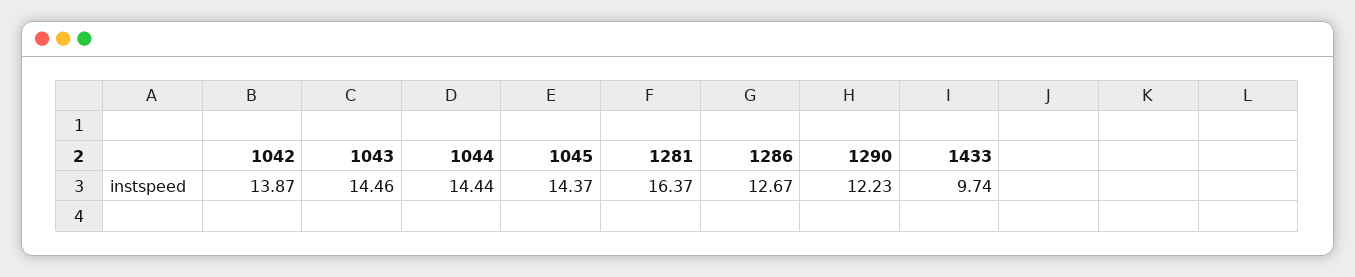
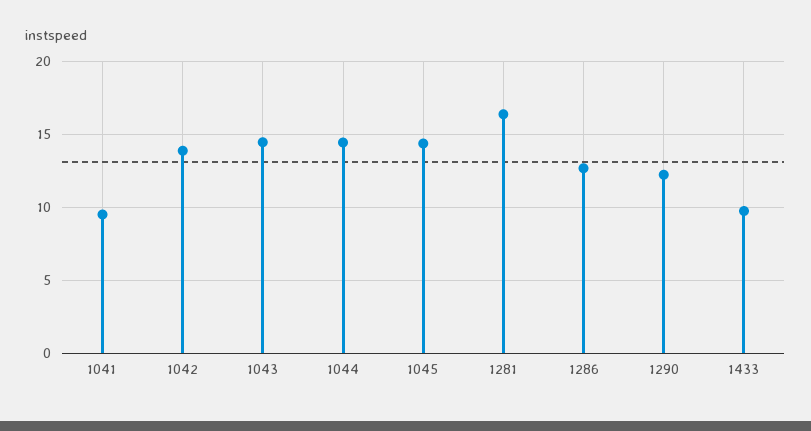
  {
    "1042": 13.87,
    "1043": 14.46,
    "1044": 14.44,
    "1045": 14.37,
    "1281": 16.37,
    "1286": 12.67,
    "1290": 12.23,
-   "1433": 9.74
+   "1433": 9.74,
+   "1041": 9.5
  }

